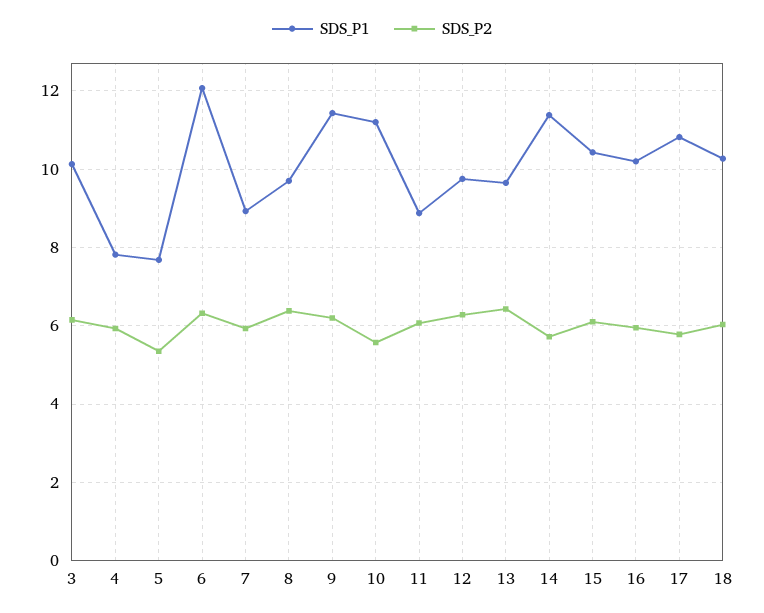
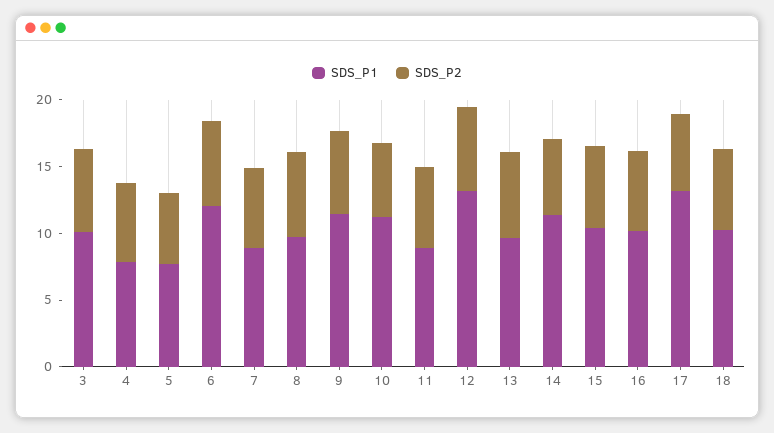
  {
    "SDS_P1": {
      "3": 10.2,
      "4": 7.8,
      "5": 7.6,
      "6": 12,
      "7": 9,
      "8": 9.8,
      "9": 11.4,
      "10": 11.2,
      "11": 8.8,
-     "12": 9.8,
+     "12": 13,
      "13": 9.6,
      "14": 11.4,
      "15": 10.4,
      "16": 10.2,
-     "17": 10.8,
+     "17": 13,
      "18": 10.2
    },
    "SDS_P2": {
      "3": 6.2,
      "4": 6,
      "5": 5.4,
      "6": 6.4,
      "7": 6,
      "8": 6.4,
      "9": 6.2,
      "10": 5.6,
      "11": 6,
      "12": 6.2,
      "13": 6.4,
      "14": 5.8,
      "15": 6.2,
      "16": 6,
      "17": 5.8,
      "18": 6
    }
  }

